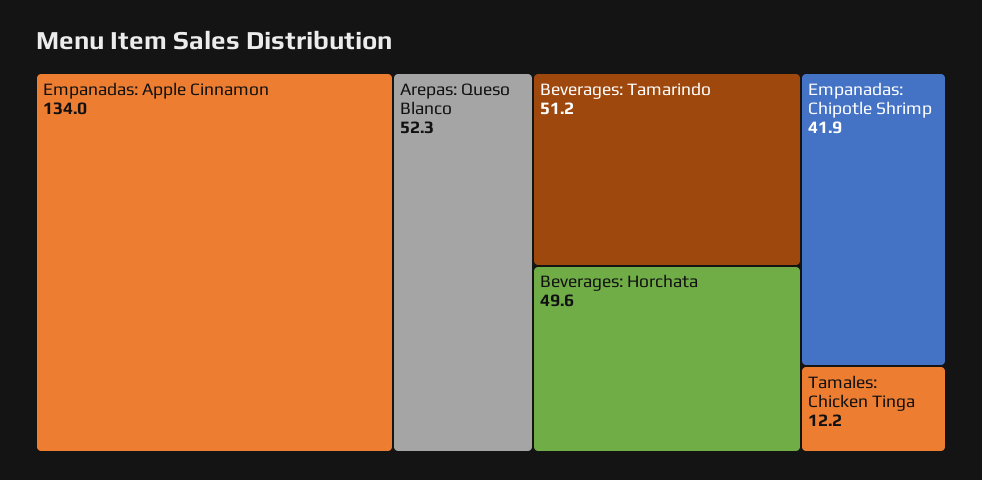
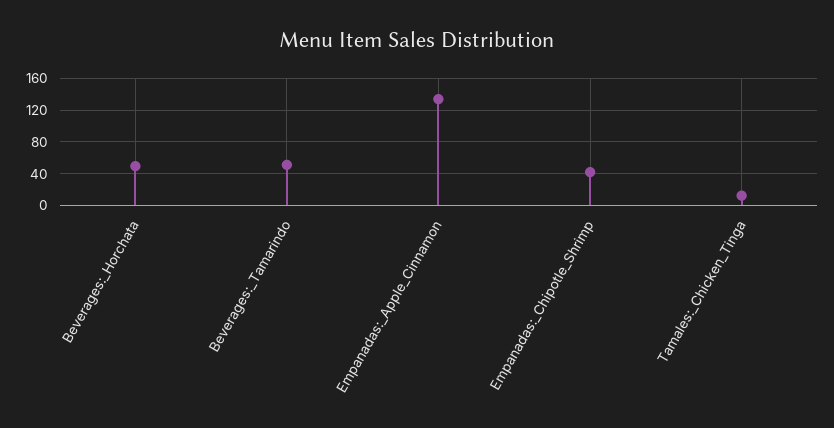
  {
    "Empanadas: Apple Cinnamon": 134,
-   "Arepas: Queso Blanco": 52.3,
    "Beverages: Tamarindo": 51.2,
    "Beverages: Horchata": 49.6,
    "Empanadas: Chipotle Shrimp": 41.9,
    "Tamales: Chicken Tinga": 12.2
  }

